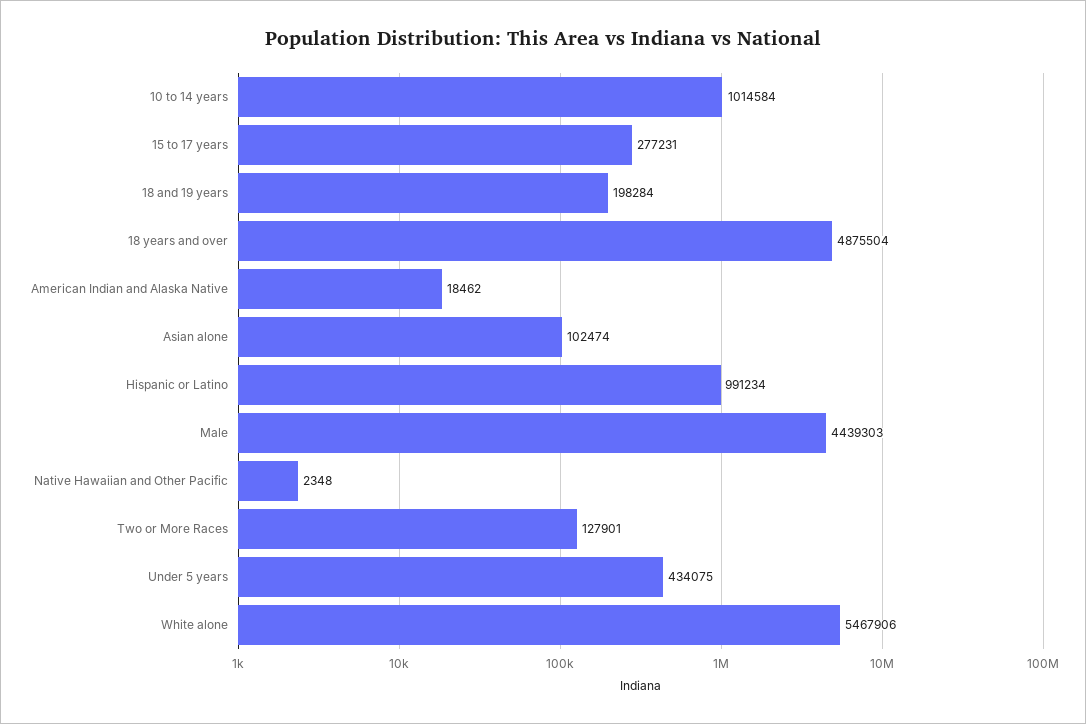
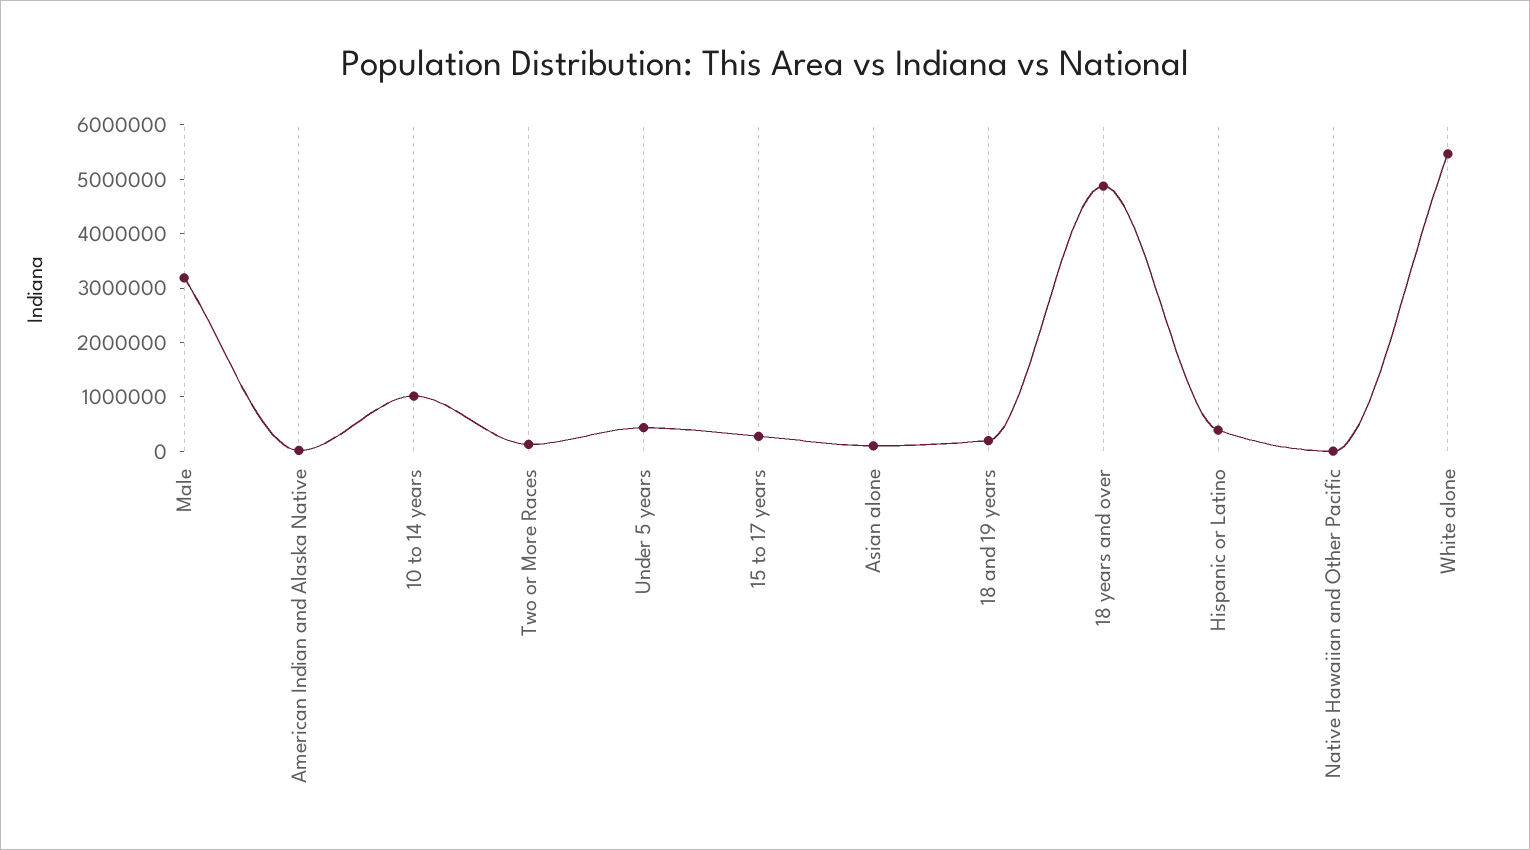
  {
    "10 to 14 years": 1014584,
    "15 to 17 years": 277231,
    "18 and 19 years": 198284,
    "18 years and over": 4875504,
    "American Indian and Alaska Native": 18462,
    "Asian alone": 102474,
-   "Hispanic or Latino": 991234,
+   "Hispanic or Latino": 400000,
-   "Male": 4439303,
+   "Male": 3200000,
    "Native Hawaiian and Other Pacific": 2348,
    "Two or More Races": 127901,
    "Under 5 years": 434075,
    "White alone": 5467906
  }

